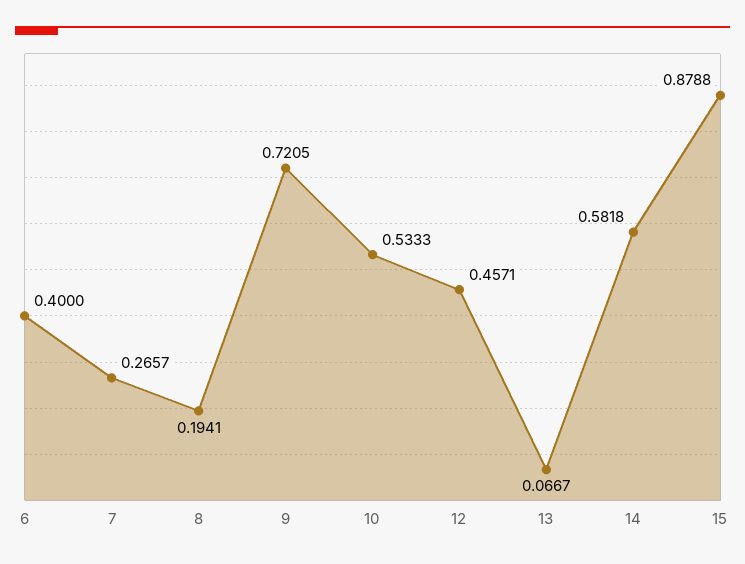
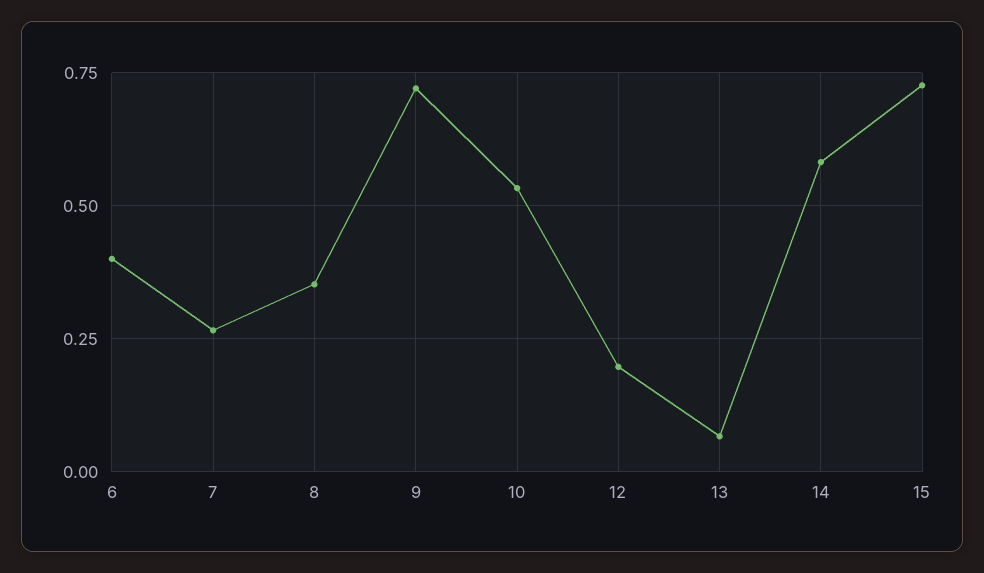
  {
    "6": 0.4,
    "7": 0.2657,
-   "8": 0.1941,
+   "8": 0.35,
    "9": 0.7205,
    "10": 0.5333,
-   "12": 0.4571,
+   "12": 0.2,
    "13": 0.0667,
    "14": 0.5818,
-   "15": 0.8788
+   "15": 0.725
  }

